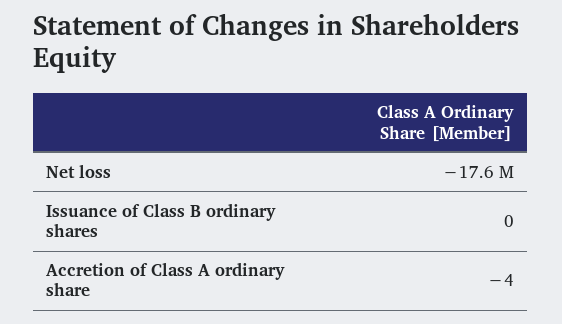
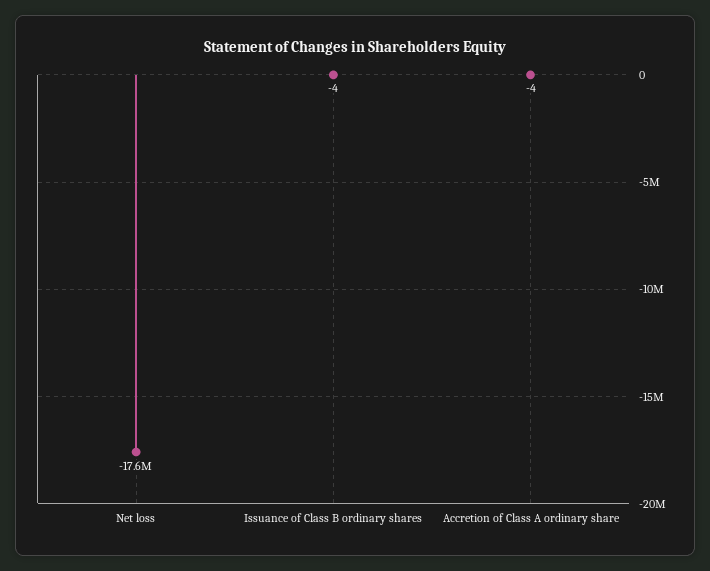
  {
    "Net loss": -17600000,
-   "Issuance of Class B ordinary shares": 0,
+   "Issuance of Class B ordinary shares": -4,
    "Accretion of Class A ordinary share": -4
  }

